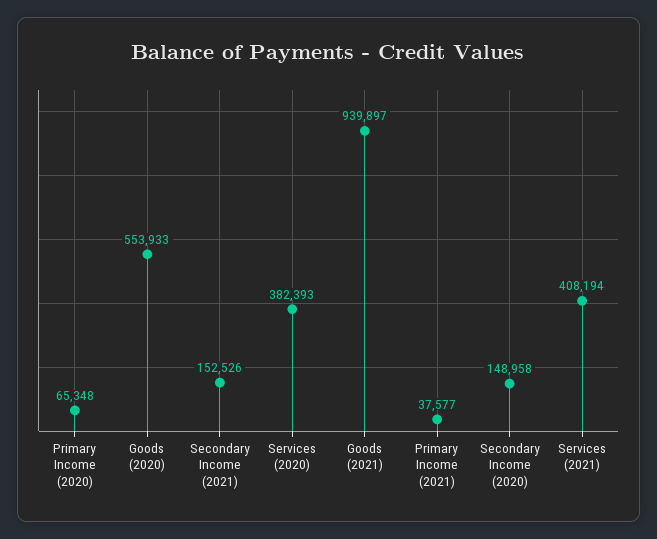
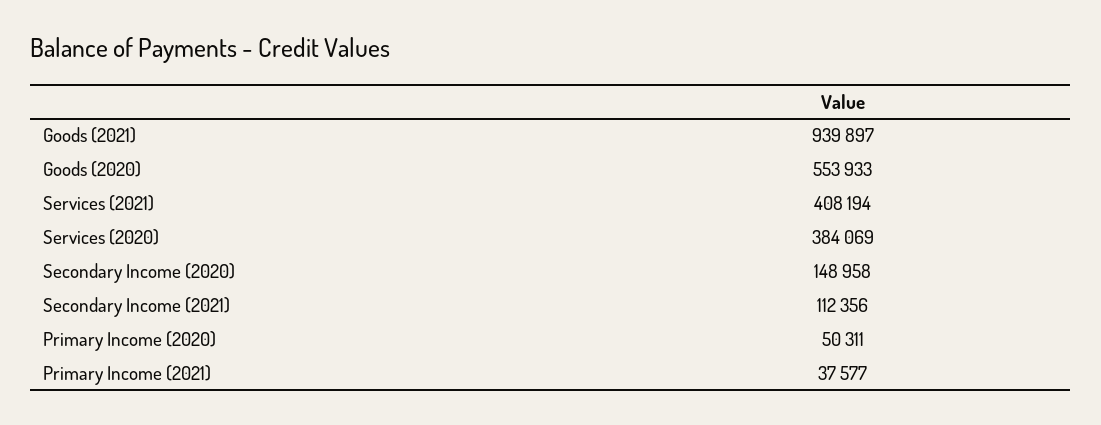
  {
-   "Primary Income (2020)": 65348,
+   "Primary Income (2020)": 50311,
    "Goods (2020)": 553933,
-   "Secondary Income (2021)": 152526,
+   "Secondary Income (2021)": 112356,
-   "Services (2020)": 382393,
+   "Services (2020)": 384069,
    "Goods (2021)": 939897,
    "Primary Income (2021)": 37577,
    "Secondary Income (2020)": 148958,
    "Services (2021)": 408194
  }

